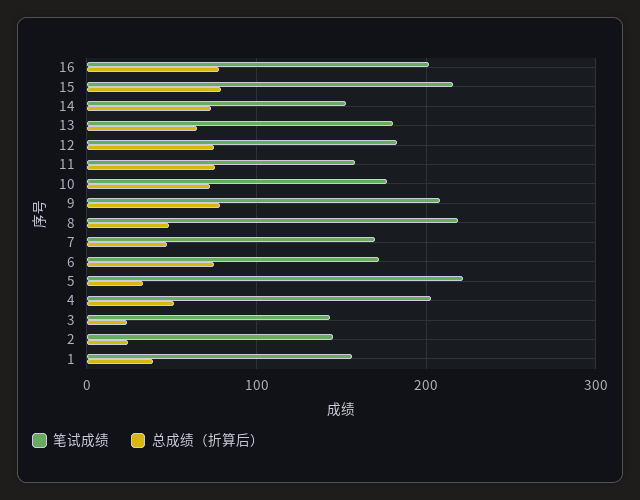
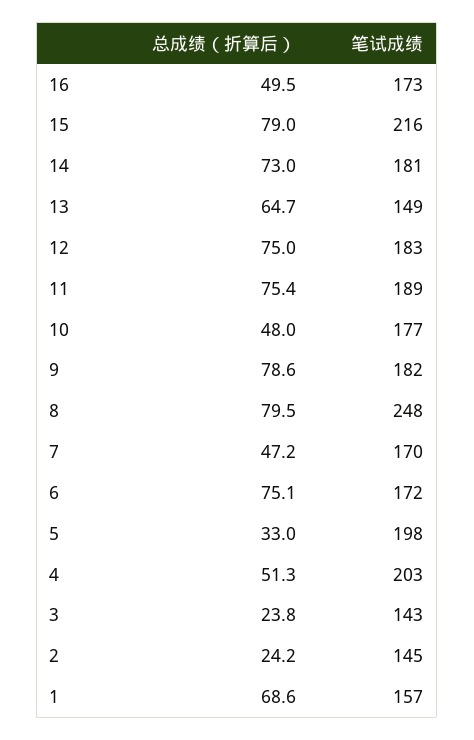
  {
    "笔试成绩": {
-     "16": 200,
+     "16": 173,
      "15": 216,
-     "14": 150,
+     "14": 181,
-     "13": 180,
+     "13": 149,
      "12": 183,
-     "11": 160,
+     "11": 189,
      "10": 177,
-     "9": 210,
+     "9": 182,
-     "8": 220,
+     "8": 248,
      "7": 170,
      "6": 172,
-     "5": 220,
+     "5": 198,
      "4": 203,
      "3": 143,
      "2": 145,
      "1": 157
    },
    "总成绩（折算后）": {
-     "16": 80,
+     "16": 49.5,
      "15": 79,
      "14": 73,
      "13": 64.7,
      "12": 75,
      "11": 75.4,
-     "10": 70,
+     "10": 48,
      "9": 78.6,
-     "8": 50,
+     "8": 79.5,
      "7": 47.2,
      "6": 75.1,
      "5": 33,
      "4": 51.3,
      "3": 23.8,
      "2": 24.2,
-     "1": 40
+     "1": 68.6
    }
  }

